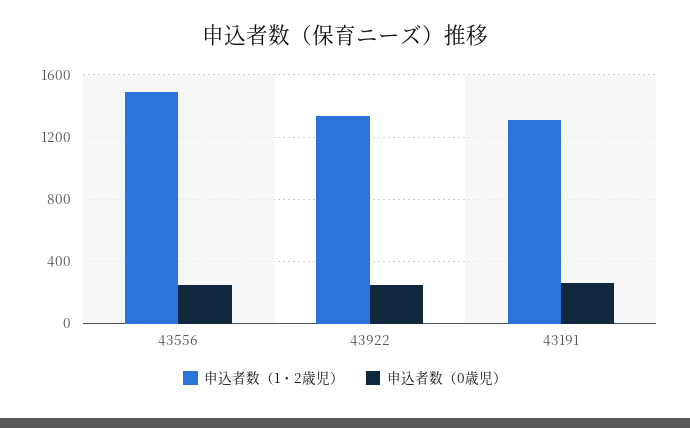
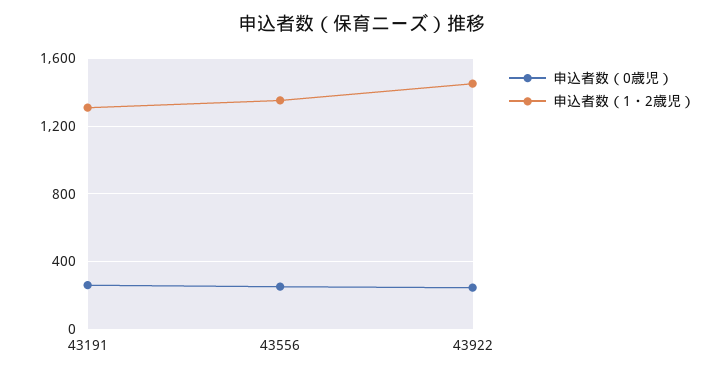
  {
    "申込者数（1・2歳児）": {
-     "43556": 1500,
+     "43556": 1350,
-     "43922": 1350,
+     "43922": 1450,
      "43191": 1300
    },
    "申込者数（0歳児）": {
      "43556": 250,
      "43922": 250,
      "43191": 250
    }
  }

